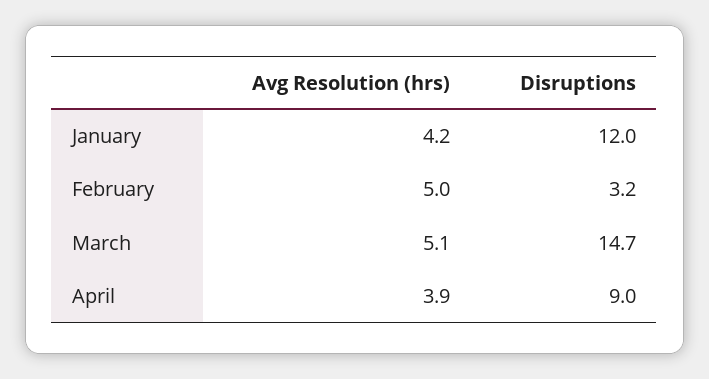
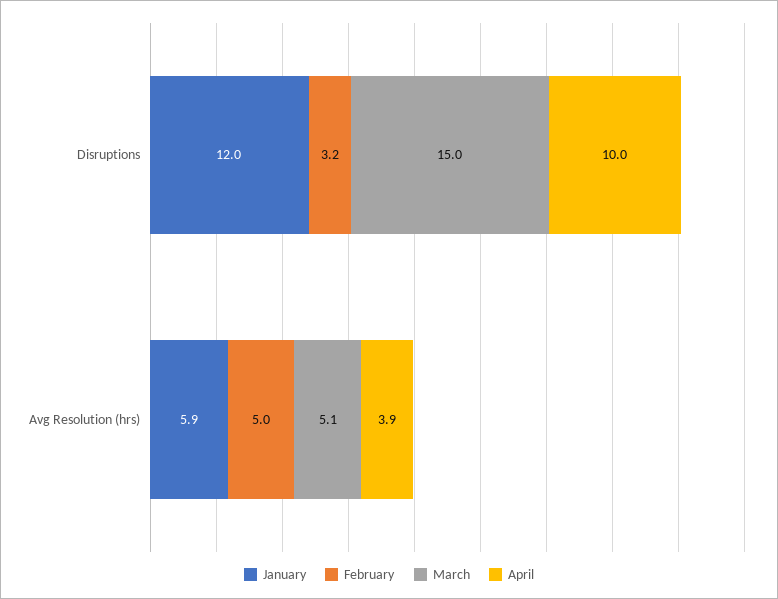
  {
    "January": {
-     "Avg Resolution (hrs)": 4.2,
+     "Avg Resolution (hrs)": 5.9,
      "Disruptions": 12
    },
    "February": {
      "Avg Resolution (hrs)": 5,
      "Disruptions": 3.2
    },
    "March": {
      "Avg Resolution (hrs)": 5.1,
-     "Disruptions": 14.7
+     "Disruptions": 15
    },
    "April": {
      "Avg Resolution (hrs)": 3.9,
-     "Disruptions": 9
+     "Disruptions": 10
    }
  }

